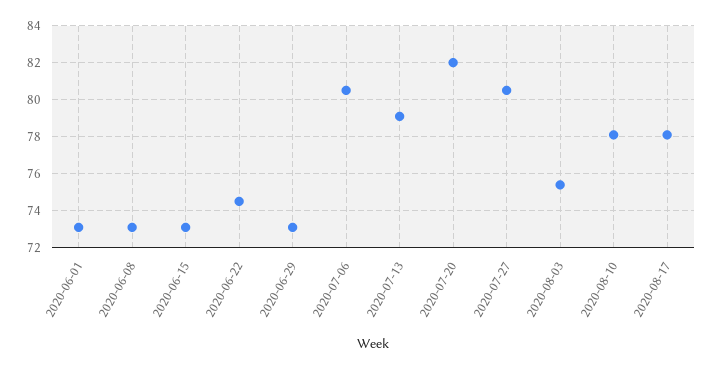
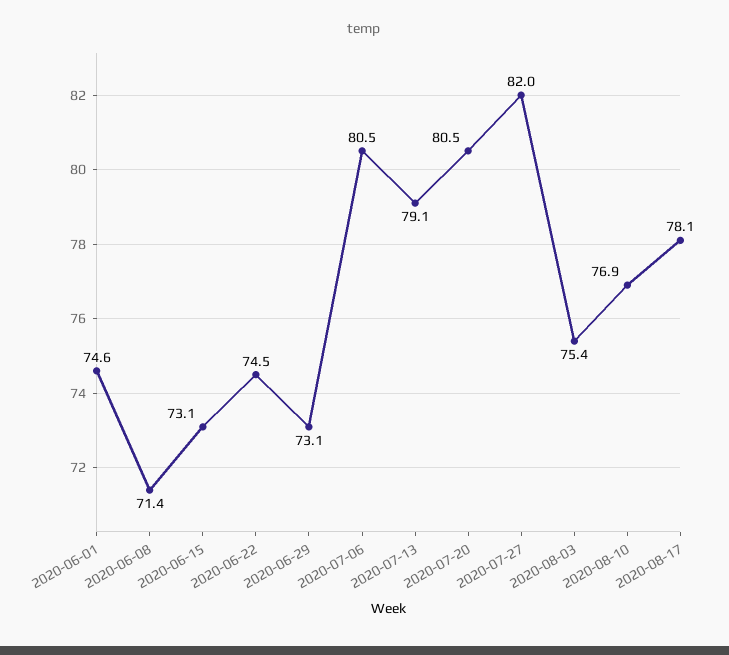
  {
-   "2020-06-01": 73,
+   "2020-06-01": 74.6,
-   "2020-06-08": 73,
+   "2020-06-08": 71.4,
    "2020-06-15": 73.1,
    "2020-06-22": 74.5,
    "2020-06-29": 73.1,
    "2020-07-06": 80.5,
    "2020-07-13": 79.1,
-   "2020-07-20": 82,
+   "2020-07-20": 80.5,
-   "2020-07-27": 80.5,
+   "2020-07-27": 82,
    "2020-08-03": 75.4,
-   "2020-08-10": 78,
+   "2020-08-10": 76.9,
    "2020-08-17": 78.1
  }

